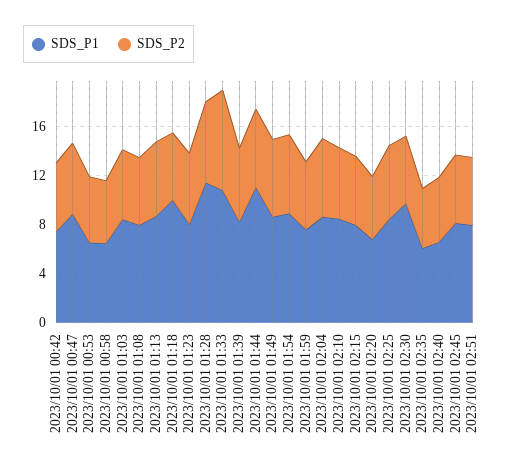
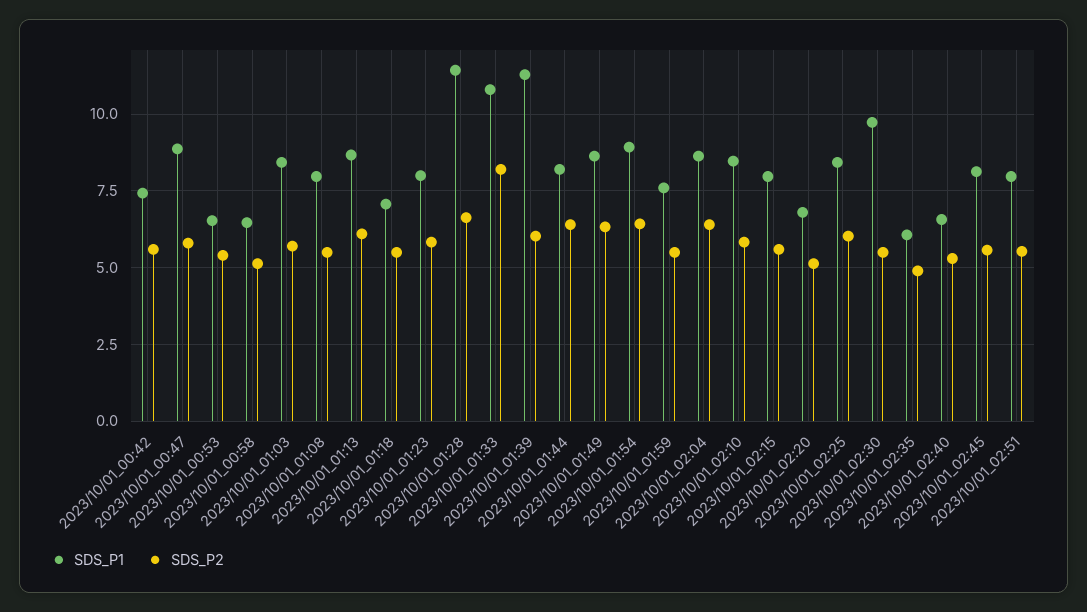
  {
    "SDS_P1": {
      "2023/10/01 00:42": 7.5,
      "2023/10/01 00:47": 8.75,
      "2023/10/01 00:53": 6.5,
      "2023/10/01 00:58": 6.5,
      "2023/10/01 01:03": 8.5,
      "2023/10/01 01:08": 8,
      "2023/10/01 01:13": 8.75,
-     "2023/10/01 01:18": 10,
+     "2023/10/01 01:18": 7,
      "2023/10/01 01:23": 8,
      "2023/10/01 01:28": 11.5,
      "2023/10/01 01:33": 10.75,
-     "2023/10/01 01:39": 8,
+     "2023/10/01 01:39": 11.25,
-     "2023/10/01 01:44": 11,
+     "2023/10/01 01:44": 8.25,
      "2023/10/01 01:49": 8.75,
      "2023/10/01 01:54": 9,
      "2023/10/01 01:59": 7.5,
      "2023/10/01 02:04": 8.75,
      "2023/10/01 02:10": 8.5,
      "2023/10/01 02:15": 8,
      "2023/10/01 02:20": 6.75,
      "2023/10/01 02:25": 8.5,
      "2023/10/01 02:30": 9.75,
      "2023/10/01 02:35": 6,
      "2023/10/01 02:40": 6.5,
      "2023/10/01 02:45": 8.25,
      "2023/10/01 02:51": 8
    },
    "SDS_P2": {
      "2023/10/01 00:42": 5.5,
      "2023/10/01 00:47": 5.75,
      "2023/10/01 00:53": 5.5,
      "2023/10/01 00:58": 5.25,
      "2023/10/01 01:03": 5.75,
      "2023/10/01 01:08": 5.5,
      "2023/10/01 01:13": 6,
      "2023/10/01 01:18": 5.5,
      "2023/10/01 01:23": 5.75,
      "2023/10/01 01:28": 6.75,
      "2023/10/01 01:33": 8.25,
      "2023/10/01 01:39": 6,
      "2023/10/01 01:44": 6.5,
      "2023/10/01 01:49": 6.25,
      "2023/10/01 01:54": 6.5,
      "2023/10/01 01:59": 5.5,
      "2023/10/01 02:04": 6.5,
      "2023/10/01 02:10": 5.75,
      "2023/10/01 02:15": 5.5,
      "2023/10/01 02:20": 5.25,
      "2023/10/01 02:25": 6,
      "2023/10/01 02:30": 5.5,
      "2023/10/01 02:35": 5,
      "2023/10/01 02:40": 5.25,
      "2023/10/01 02:45": 5.5,
      "2023/10/01 02:51": 5.5
    }
  }

